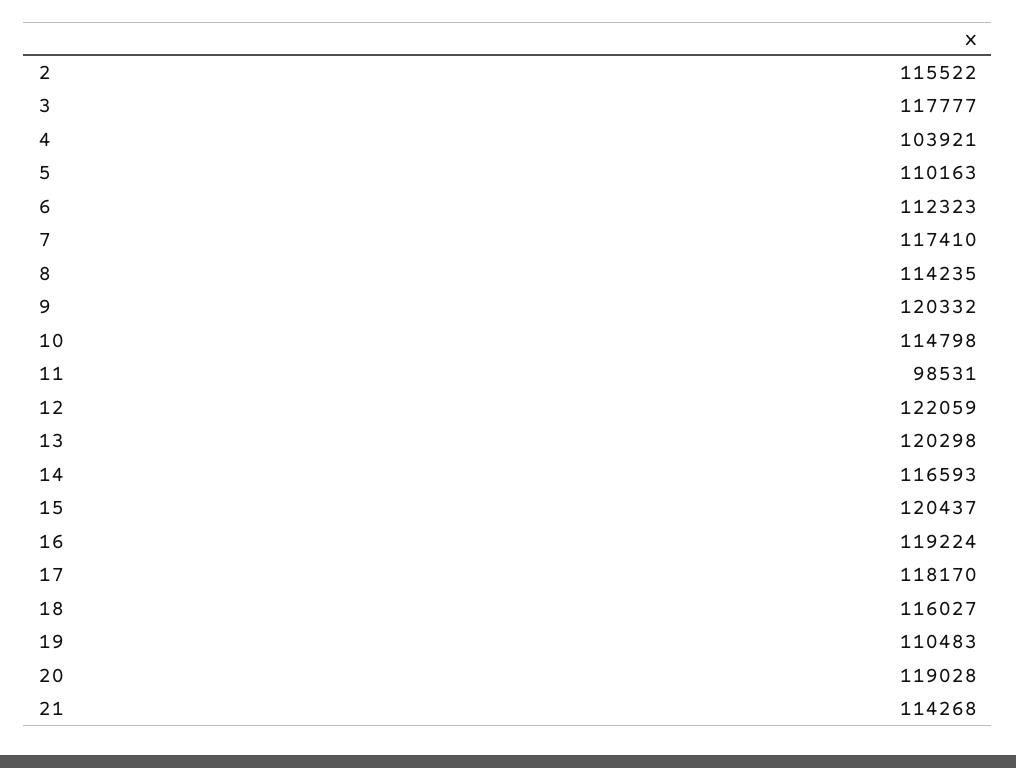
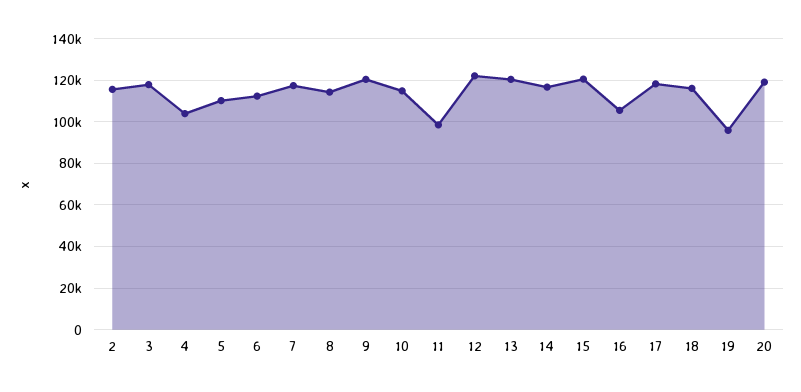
  {
    "2": 115522,
    "3": 117777,
    "4": 103921,
    "5": 110163,
    "6": 112323,
    "7": 117410,
    "8": 114235,
    "9": 120332,
    "10": 114798,
    "11": 98531,
    "12": 122059,
    "13": 120298,
    "14": 116593,
    "15": 120437,
-   "16": 119224,
+   "16": 105000,
    "17": 118170,
    "18": 116027,
-   "19": 110483,
+   "19": 95000,
-   "20": 119028,
+   "20": 119028
-   "21": 114268
  }

